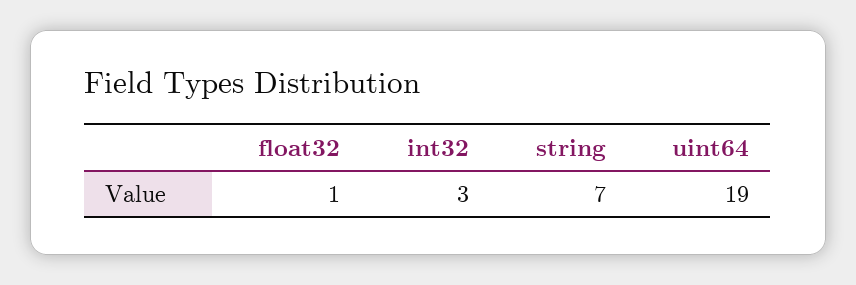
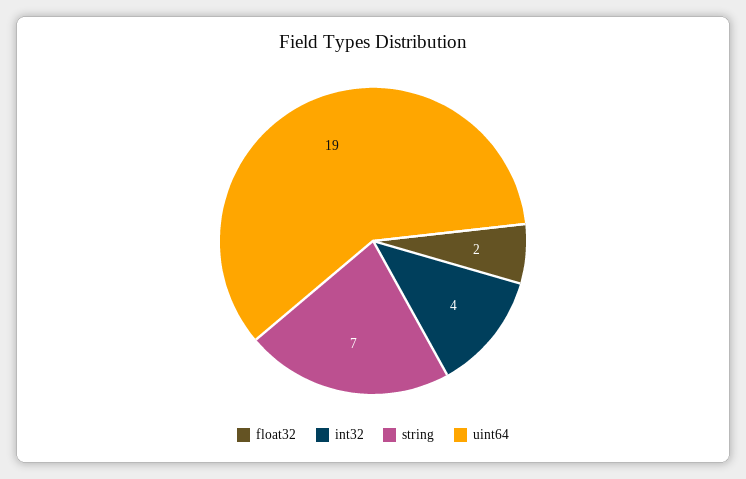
  {
-   "float32": 1,
+   "float32": 2,
-   "int32": 3,
+   "int32": 4,
    "string": 7,
    "uint64": 19
  }

